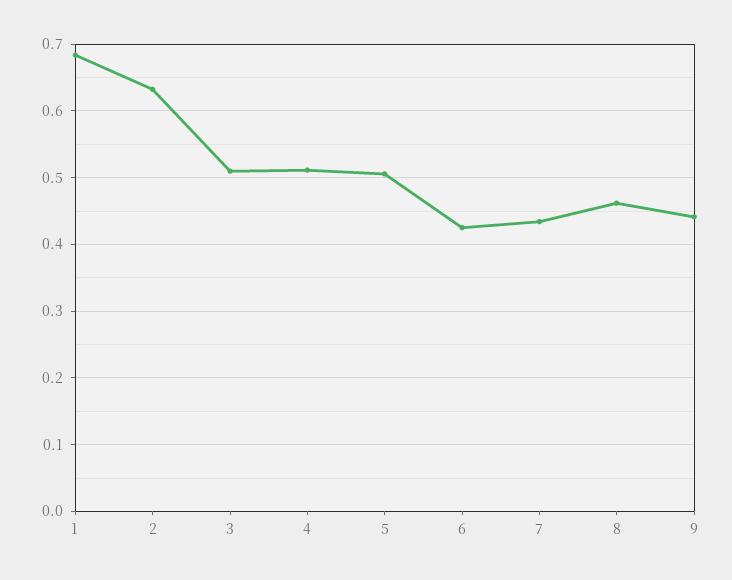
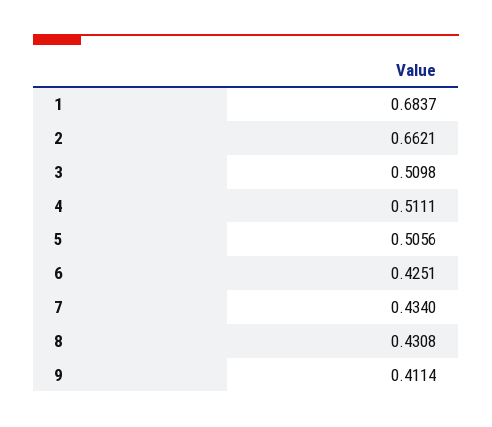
  {
    "1": 0.6837,
-   "2": 0.63,
+   "2": 0.6621,
    "3": 0.5098,
    "4": 0.5111,
    "5": 0.5056,
    "6": 0.4251,
    "7": 0.434,
-   "8": 0.46,
+   "8": 0.4308,
-   "9": 0.44
+   "9": 0.4114
  }

